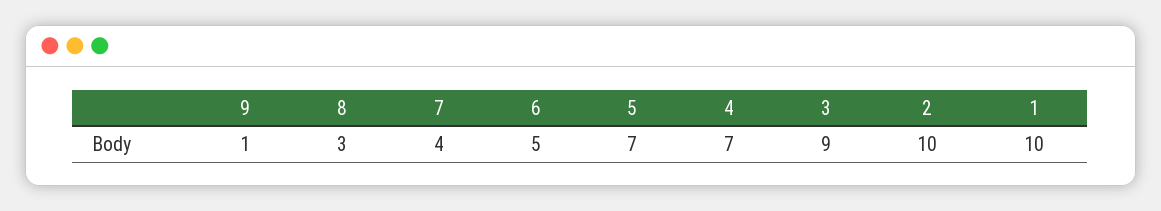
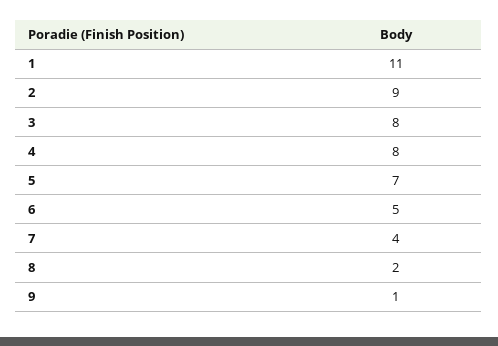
  {
    "9": 1,
-   "8": 3,
+   "8": 2,
    "7": 4,
    "6": 5,
    "5": 7,
-   "4": 7,
+   "4": 8,
-   "3": 9,
+   "3": 8,
-   "2": 10,
+   "2": 9,
-   "1": 10
+   "1": 11
  }

